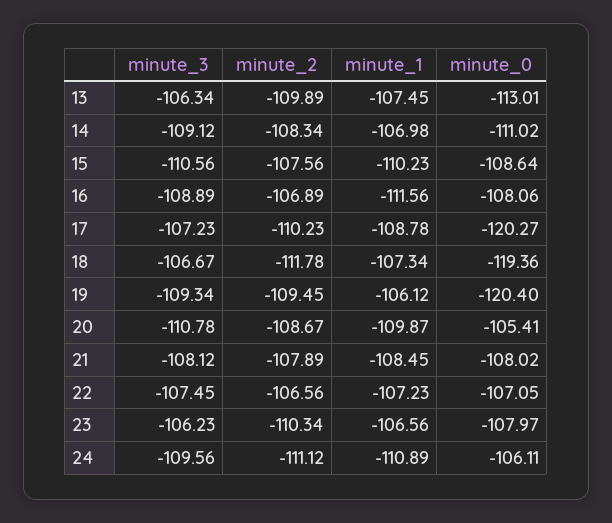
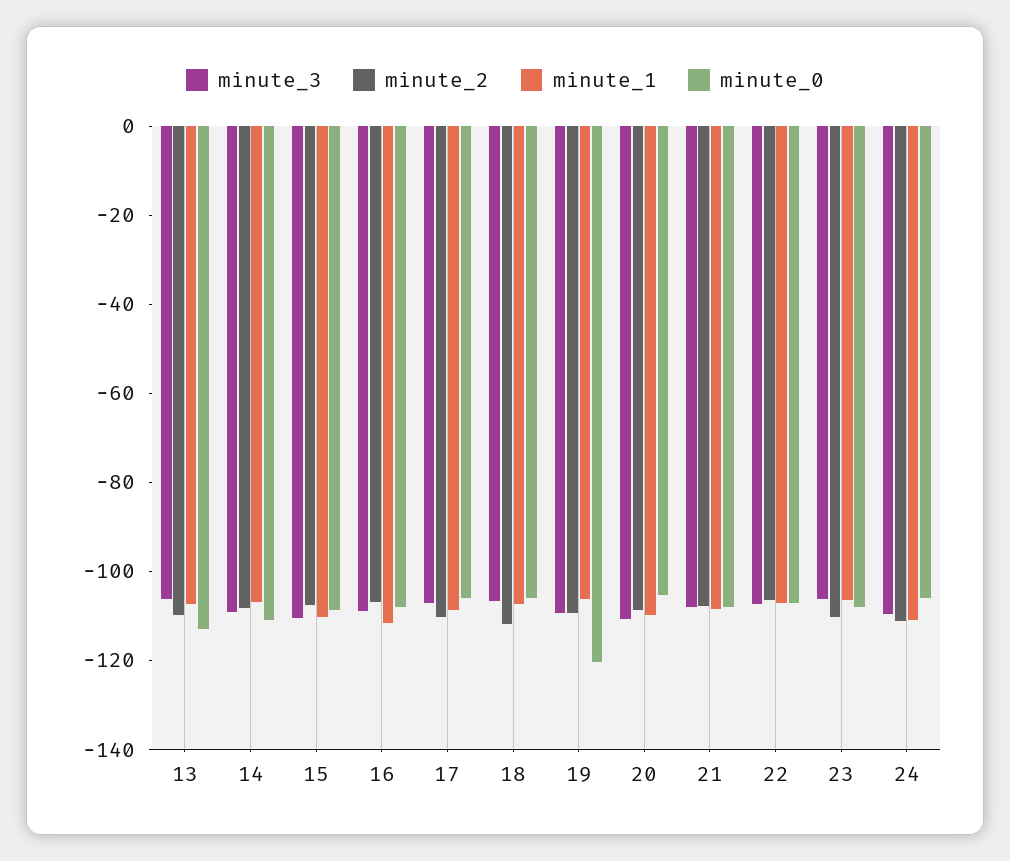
  {
    "minute_3": {
      "13": -106.34,
      "14": -109.12,
      "15": -110.56,
      "16": -108.89,
      "17": -107.23,
      "18": -106.67,
      "19": -109.34,
      "20": -110.78,
      "21": -108.12,
      "22": -107.45,
      "23": -106.23,
      "24": -109.56
    },
    "minute_2": {
      "13": -109.89,
      "14": -108.34,
      "15": -107.56,
      "16": -106.89,
      "17": -110.23,
      "18": -111.78,
      "19": -109.45,
      "20": -108.67,
      "21": -107.89,
      "22": -106.56,
      "23": -110.34,
      "24": -111.12
    },
    "minute_1": {
      "13": -107.45,
      "14": -106.98,
      "15": -110.23,
      "16": -111.56,
      "17": -108.78,
      "18": -107.34,
      "19": -106.12,
      "20": -109.87,
      "21": -108.45,
      "22": -107.23,
      "23": -106.56,
      "24": -110.89
    },
    "minute_0": {
      "13": -113.01,
      "14": -111.02,
      "15": -108.64,
      "16": -108.06,
-     "17": -120.27,
+     "17": -105,
-     "18": -119.36,
+     "18": -105,
      "19": -120.4,
      "20": -105.41,
      "21": -108.02,
      "22": -107.05,
      "23": -107.97,
      "24": -106.11
    }
  }

